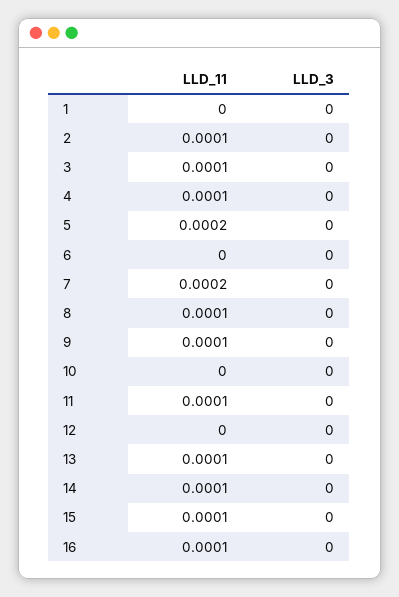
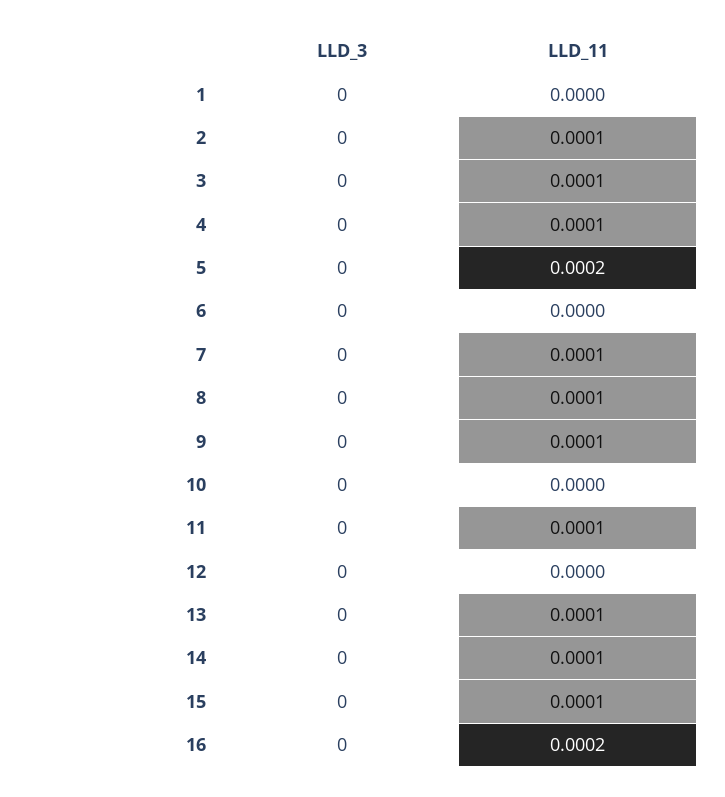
  {
    "LLD_11": {
      "1": 0,
      "2": 0.0001,
      "3": 0.0001,
      "4": 0.0001,
      "5": 0.0002,
      "6": 0,
-     "7": 0.0002,
+     "7": 0.0001,
      "8": 0.0001,
      "9": 0.0001,
      "10": 0,
      "11": 0.0001,
      "12": 0,
      "13": 0.0001,
      "14": 0.0001,
      "15": 0.0001,
-     "16": 0.0001
+     "16": 0.0002
    },
    "LLD_3": {
      "1": 0,
      "2": 0,
      "3": 0,
      "4": 0,
      "5": 0,
      "6": 0,
      "7": 0,
      "8": 0,
      "9": 0,
      "10": 0,
      "11": 0,
      "12": 0,
      "13": 0,
      "14": 0,
      "15": 0,
      "16": 0
    }
  }

